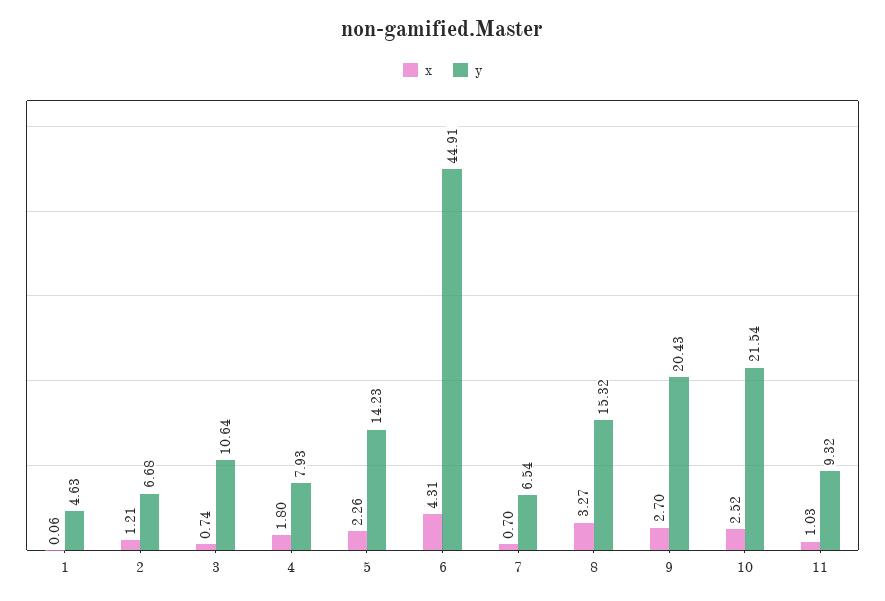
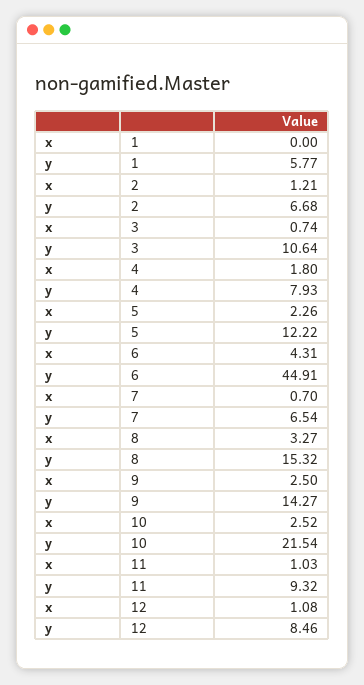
  {
    "x": {
-     "1": 0.06,
+     "1": 0,
      "2": 1.21,
      "3": 0.74,
      "4": 1.8,
      "5": 2.26,
      "6": 4.31,
      "7": 0.7,
      "8": 3.27,
-     "9": 2.7,
+     "9": 2.5,
      "10": 2.52,
-     "11": 1.03
+     "11": 1.03,
+     "12": 1.08
    },
    "y": {
-     "1": 4.63,
+     "1": 5.77,
      "2": 6.68,
      "3": 10.64,
      "4": 7.93,
-     "5": 14.23,
+     "5": 12.22,
      "6": 44.91,
      "7": 6.54,
      "8": 15.32,
-     "9": 20.43,
+     "9": 14.27,
      "10": 21.54,
-     "11": 9.32
+     "11": 9.32,
+     "12": 8.46
    }
  }

